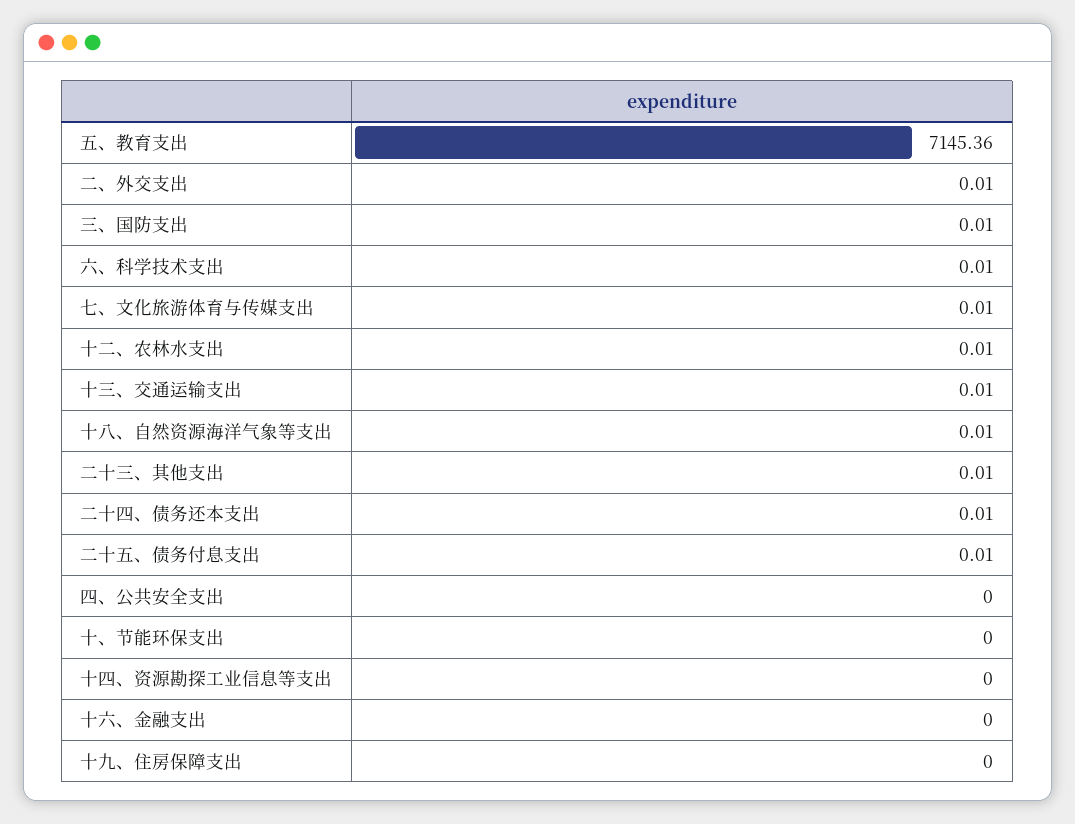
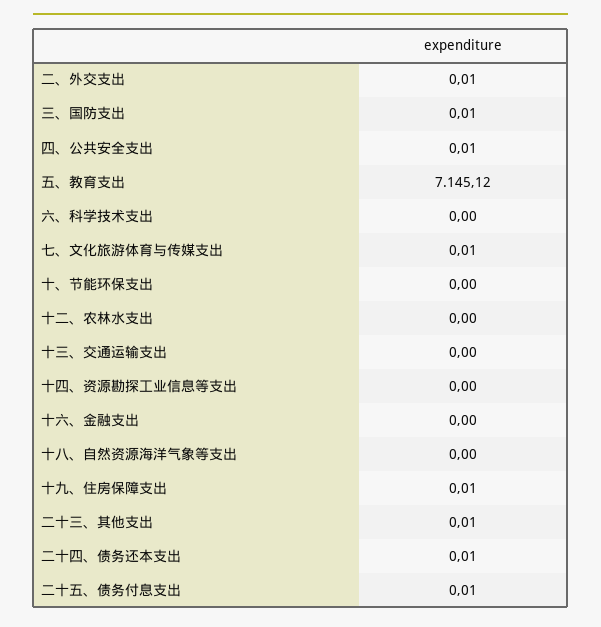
  {
-   "五、教育支出": 7145.36,
+   "五、教育支出": 7145.12,
    "二、外交支出": 0.01,
    "三、国防支出": 0.01,
-   "六、科学技术支出": 0.01,
+   "六、科学技术支出": 0,
    "七、文化旅游体育与传媒支出": 0.01,
-   "十二、农林水支出": 0.01,
+   "十二、农林水支出": 0,
-   "十三、交通运输支出": 0.01,
+   "十三、交通运输支出": 0,
-   "十八、自然资源海洋气象等支出": 0.01,
+   "十八、自然资源海洋气象等支出": 0,
    "二十三、其他支出": 0.01,
    "二十四、债务还本支出": 0.01,
    "二十五、债务付息支出": 0.01,
-   "四、公共安全支出": 0,
+   "四、公共安全支出": 0.01,
    "十、节能环保支出": 0,
    "十四、资源勘探工业信息等支出": 0,
    "十六、金融支出": 0,
-   "十九、住房保障支出": 0
+   "十九、住房保障支出": 0.01
  }

